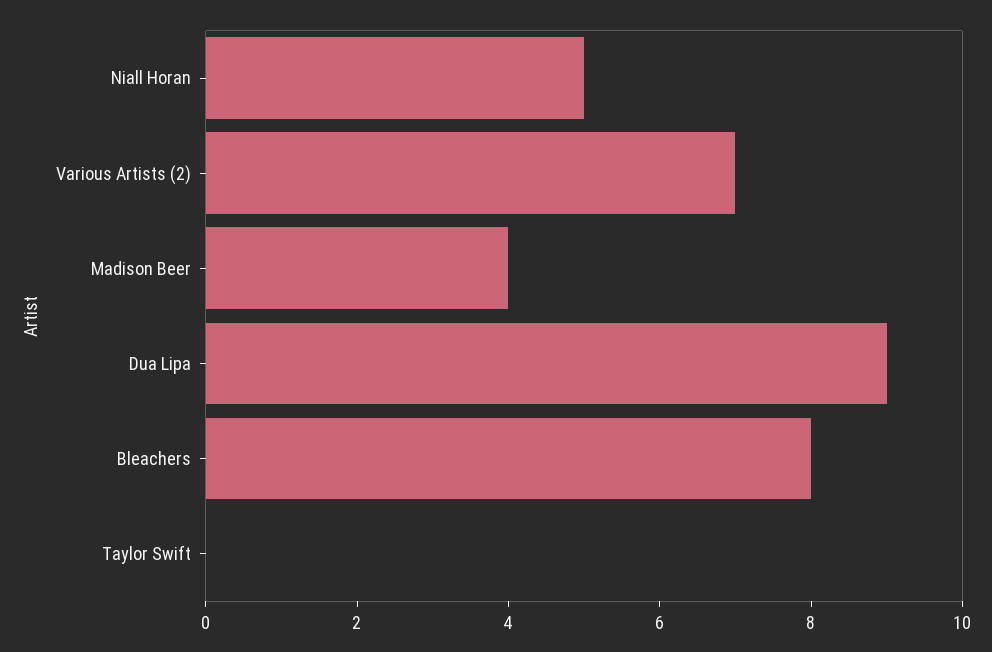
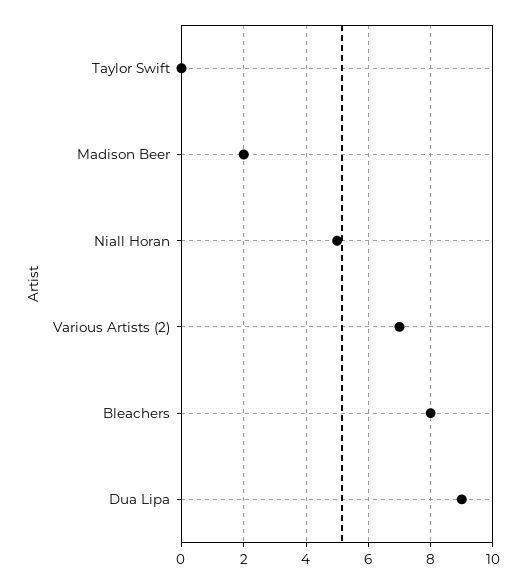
  {
    "Niall Horan": 5,
    "Various Artists (2)": 7,
-   "Madison Beer": 4,
+   "Madison Beer": 2,
    "Dua Lipa": 9,
    "Bleachers": 8,
    "Taylor Swift": 0
  }

